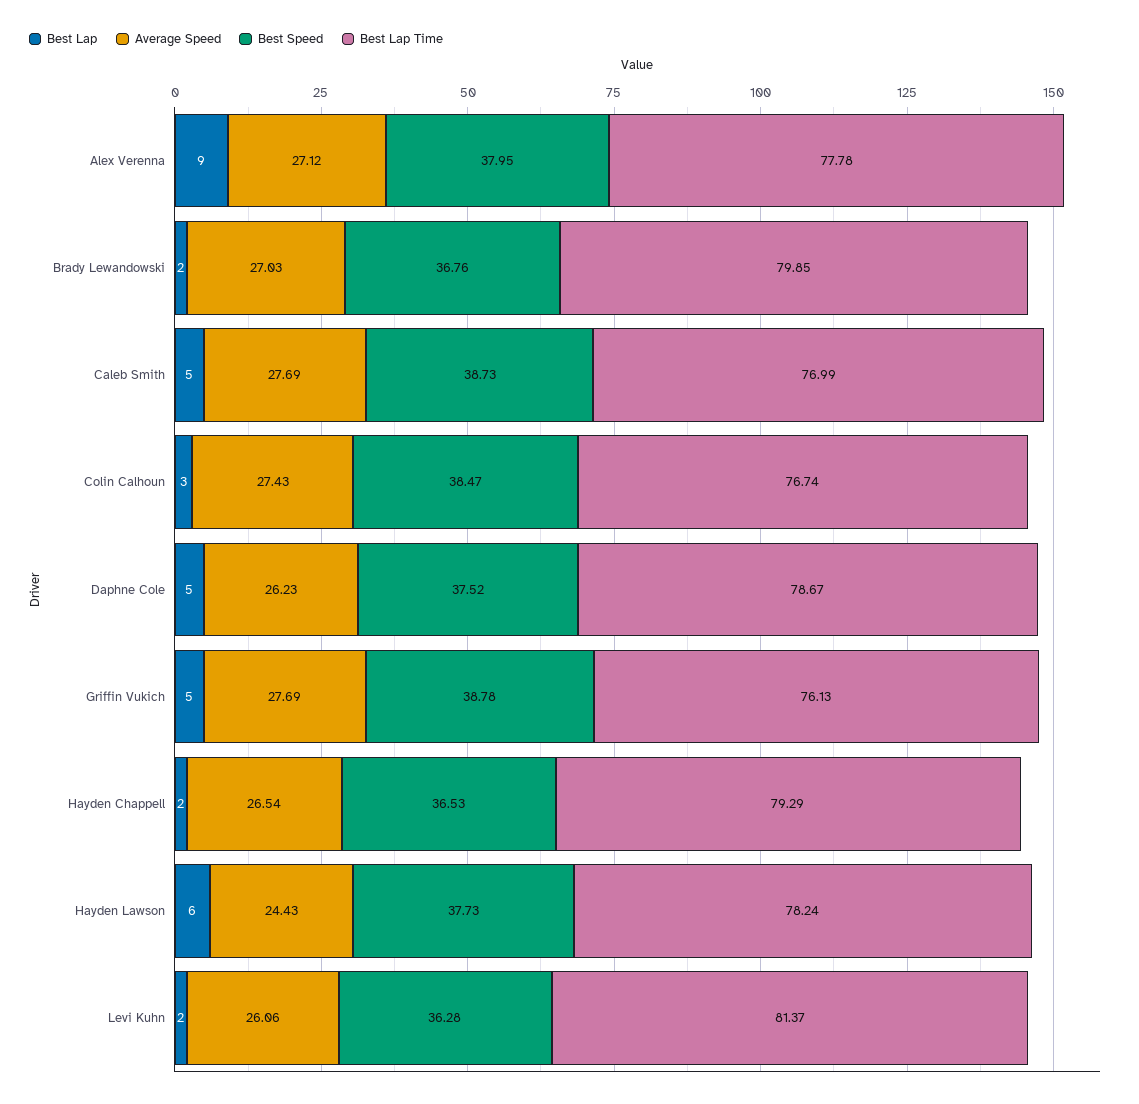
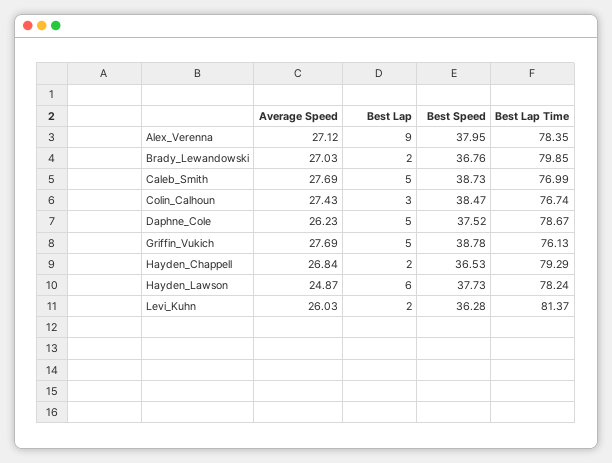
  {
    "Best Lap": {
      "Alex Verenna": 9,
      "Brady Lewandowski": 2,
      "Caleb Smith": 5,
      "Colin Calhoun": 3,
      "Daphne Cole": 5,
      "Griffin Vukich": 5,
      "Hayden Chappell": 2,
      "Hayden Lawson": 6,
      "Levi Kuhn": 2
    },
    "Average Speed": {
      "Alex Verenna": 27.12,
      "Brady Lewandowski": 27.03,
      "Caleb Smith": 27.69,
      "Colin Calhoun": 27.43,
      "Daphne Cole": 26.23,
      "Griffin Vukich": 27.69,
-     "Hayden Chappell": 26.54,
+     "Hayden Chappell": 26.84,
-     "Hayden Lawson": 24.43,
+     "Hayden Lawson": 24.87,
-     "Levi Kuhn": 26.06
+     "Levi Kuhn": 26.03
    },
    "Best Speed": {
      "Alex Verenna": 37.95,
      "Brady Lewandowski": 36.76,
      "Caleb Smith": 38.73,
      "Colin Calhoun": 38.47,
      "Daphne Cole": 37.52,
      "Griffin Vukich": 38.78,
      "Hayden Chappell": 36.53,
      "Hayden Lawson": 37.73,
      "Levi Kuhn": 36.28
    },
    "Best Lap Time": {
-     "Alex Verenna": 77.78,
+     "Alex Verenna": 78.35,
      "Brady Lewandowski": 79.85,
      "Caleb Smith": 76.99,
      "Colin Calhoun": 76.74,
      "Daphne Cole": 78.67,
      "Griffin Vukich": 76.13,
      "Hayden Chappell": 79.29,
      "Hayden Lawson": 78.24,
      "Levi Kuhn": 81.37
    }
  }

